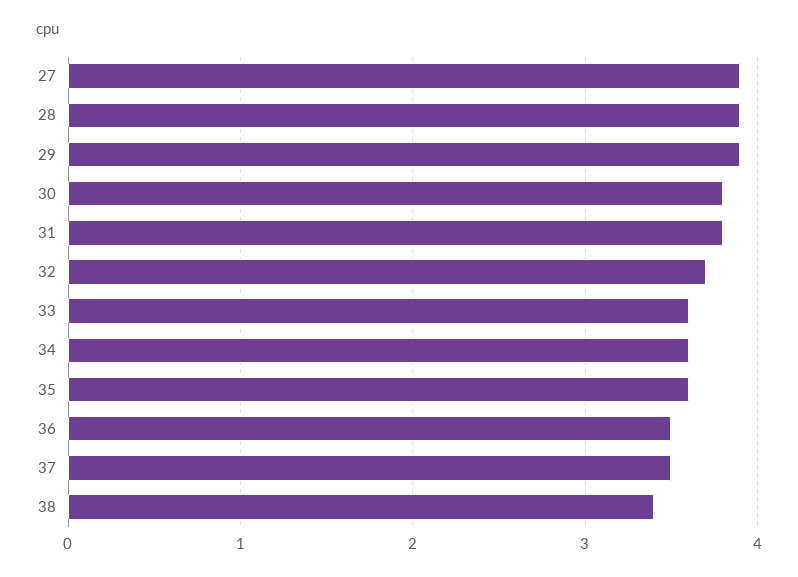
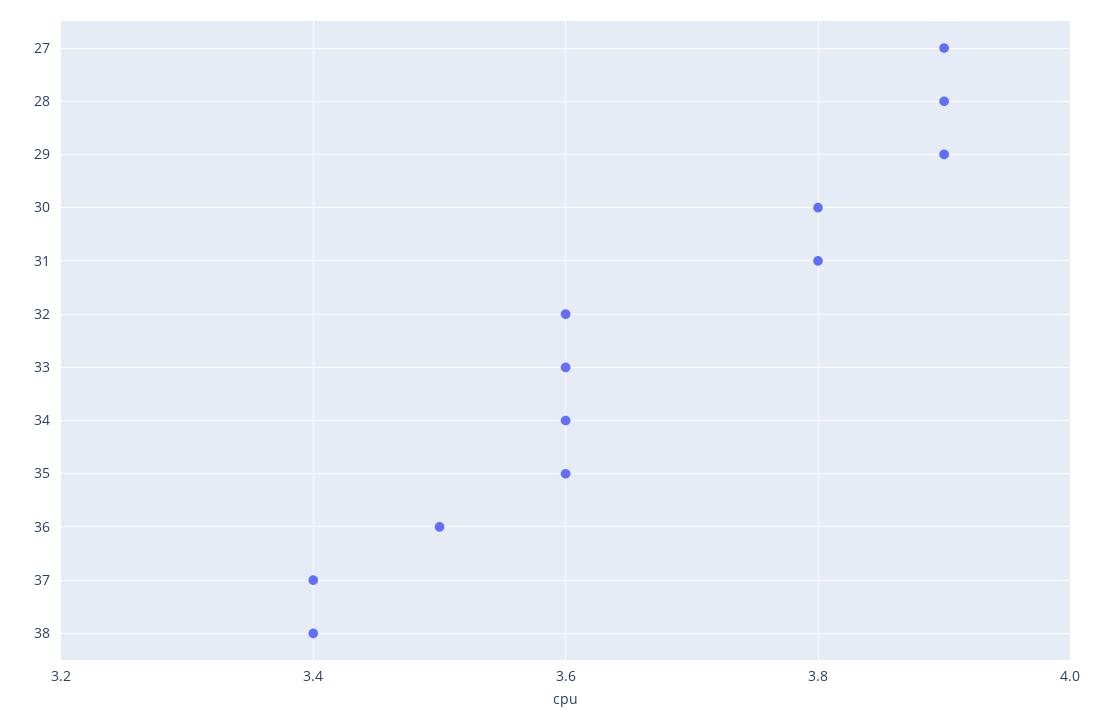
  {
    "27": 3.9,
    "28": 3.9,
    "29": 3.9,
    "30": 3.8,
    "31": 3.8,
-   "32": 3.7,
+   "32": 3.6,
    "33": 3.6,
    "34": 3.6,
    "35": 3.6,
    "36": 3.5,
-   "37": 3.5,
+   "37": 3.4,
    "38": 3.4
  }

